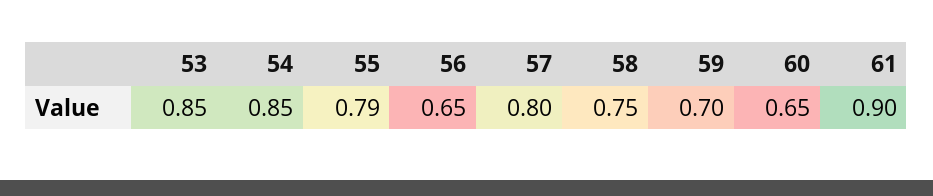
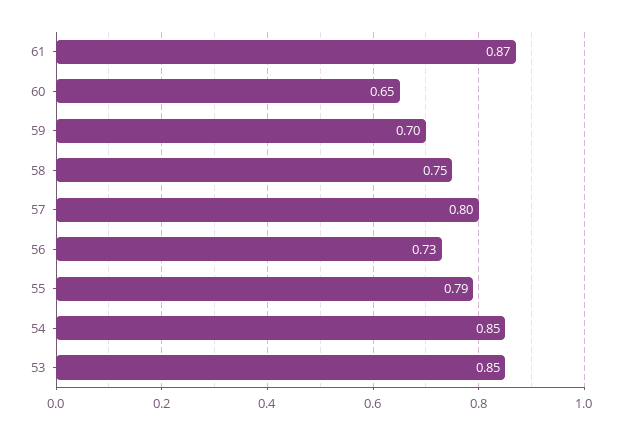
  {
    "53": 0.85,
    "54": 0.85,
    "55": 0.79,
-   "56": 0.65,
+   "56": 0.73,
    "57": 0.8,
    "58": 0.75,
    "59": 0.7,
    "60": 0.65,
-   "61": 0.9
+   "61": 0.87
  }

